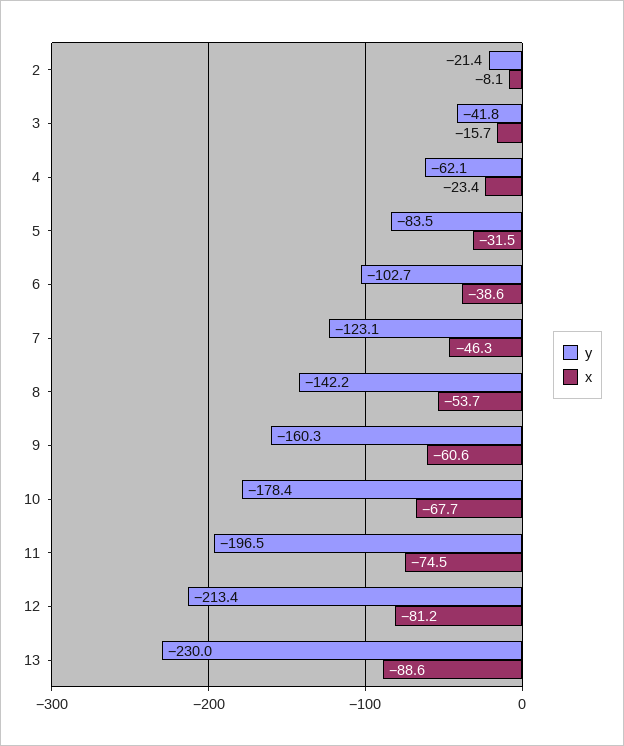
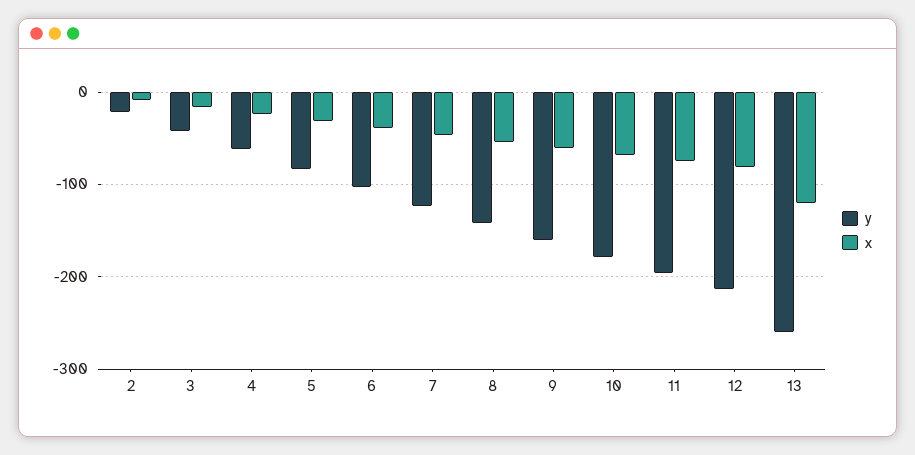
  {
    "y": {
      "2": -21.4,
      "3": -41.8,
      "4": -62.1,
      "5": -83.5,
      "6": -102.7,
      "7": -123.1,
      "8": -142.2,
      "9": -160.3,
      "10": -178.4,
      "11": -196.5,
      "12": -213.4,
-     "13": -230
+     "13": -260
    },
    "x": {
      "2": -8.1,
      "3": -15.7,
      "4": -23.4,
      "5": -31.5,
      "6": -38.6,
      "7": -46.3,
      "8": -53.7,
      "9": -60.6,
      "10": -67.7,
      "11": -74.5,
      "12": -81.2,
-     "13": -88.6
+     "13": -120
    }
  }

